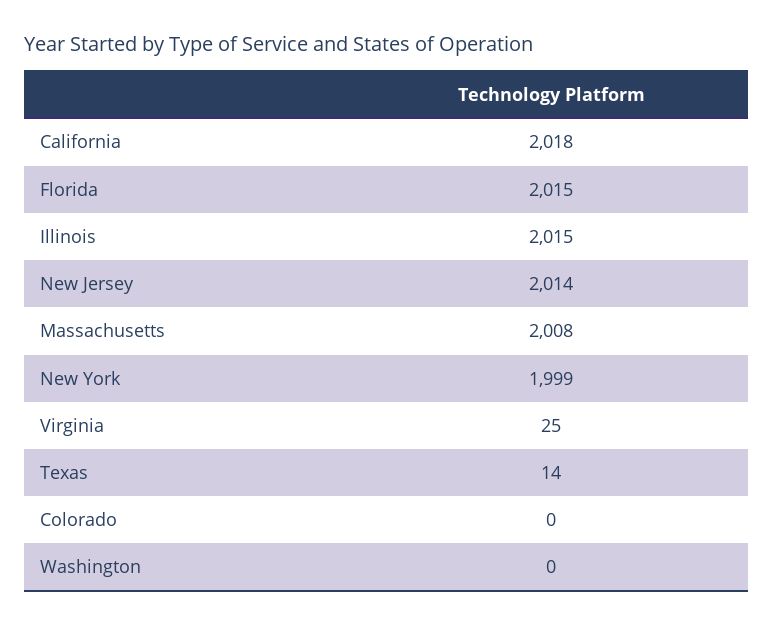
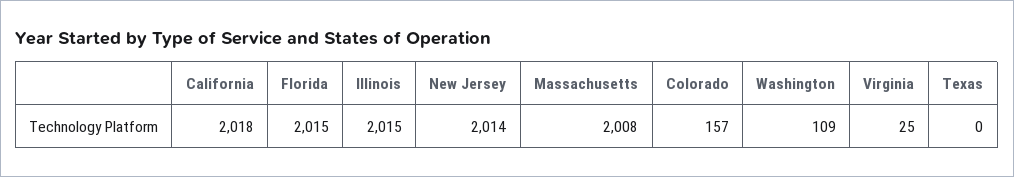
  {
    "California": 2018,
    "Florida": 2015,
    "Illinois": 2015,
    "New Jersey": 2014,
    "Massachusetts": 2008,
-   "New York": 1999,
    "Virginia": 25,
-   "Texas": 14,
+   "Texas": 0,
-   "Colorado": 0,
+   "Colorado": 157,
-   "Washington": 0
+   "Washington": 109
  }

